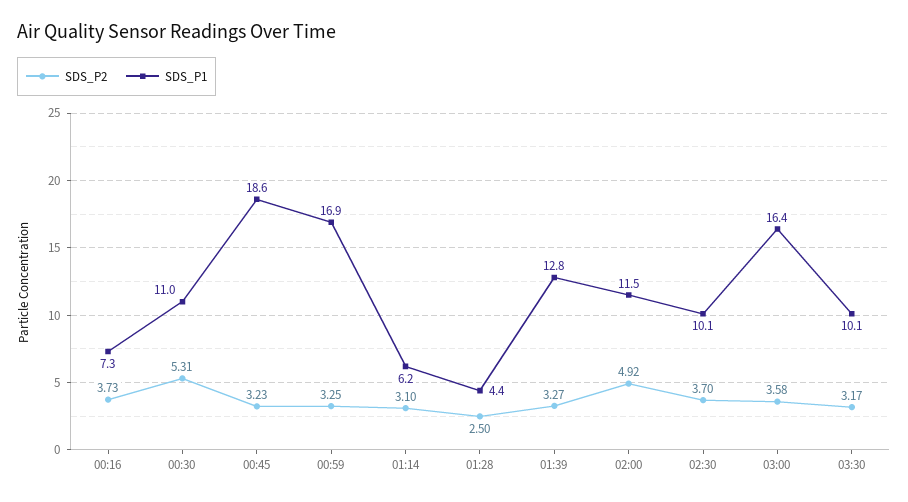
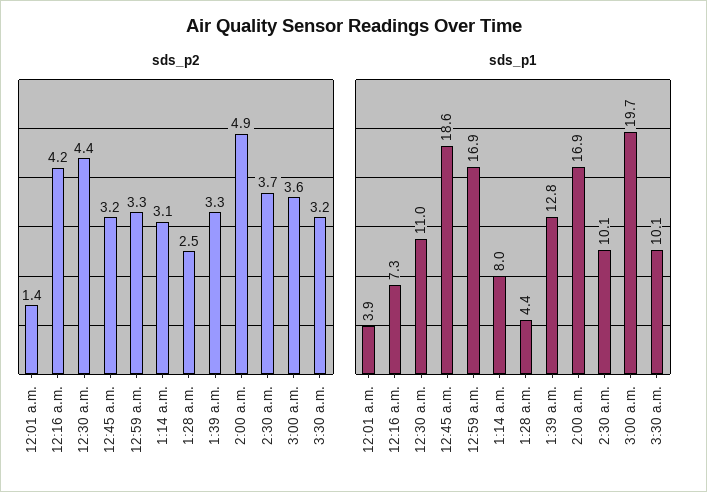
  {
    "SDS_P2": {
-     "00:16": 3.73,
+     "00:16": 4.2,
-     "00:30": 5.31,
+     "00:30": 4.4,
      "00:45": 3.23,
      "00:59": 3.25,
      "01:14": 3.1,
      "01:28": 2.5,
      "01:39": 3.27,
      "02:00": 4.92,
      "02:30": 3.7,
      "03:00": 3.58,
-     "03:30": 3.17
+     "03:30": 3.17,
+     "12:01 a.m.": 1.4
    },
    "SDS_P1": {
      "00:16": 7.3,
      "00:30": 11,
      "00:45": 18.6,
      "00:59": 16.9,
-     "01:14": 6.2,
+     "01:14": 8,
      "01:28": 4.4,
      "01:39": 12.8,
-     "02:00": 11.5,
+     "02:00": 16.9,
      "02:30": 10.1,
-     "03:00": 16.4,
+     "03:00": 19.7,
-     "03:30": 10.1
+     "03:30": 10.1,
+     "12:01 a.m.": 3.9
    }
  }

